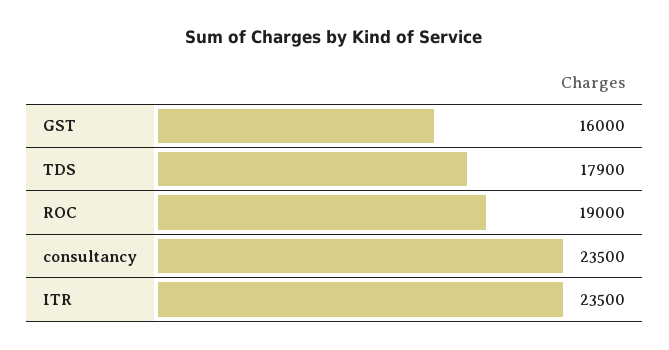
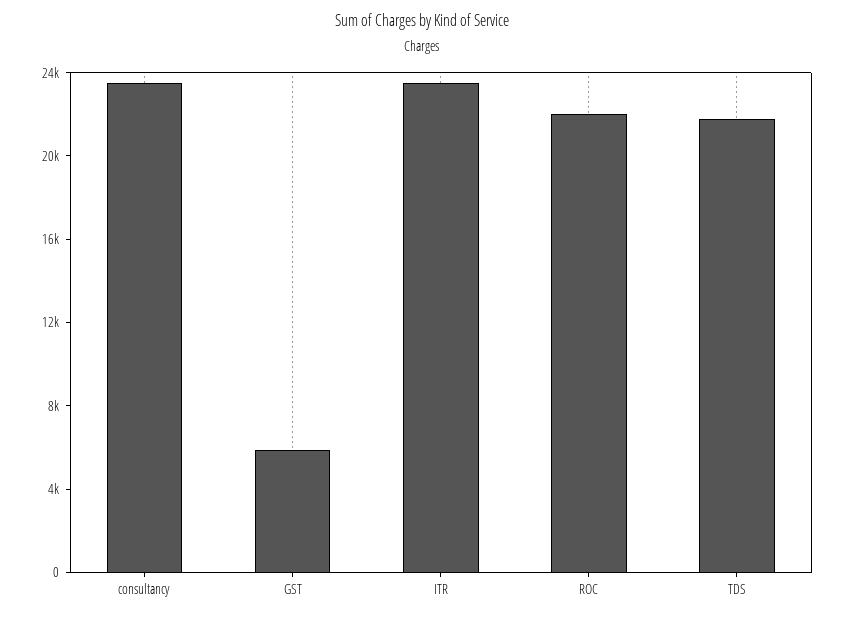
  {
-   "GST": 16000,
+   "GST": 6000,
-   "TDS": 17900,
+   "TDS": 22000,
-   "ROC": 19000,
+   "ROC": 22000,
    "consultancy": 23500,
    "ITR": 23500
  }

